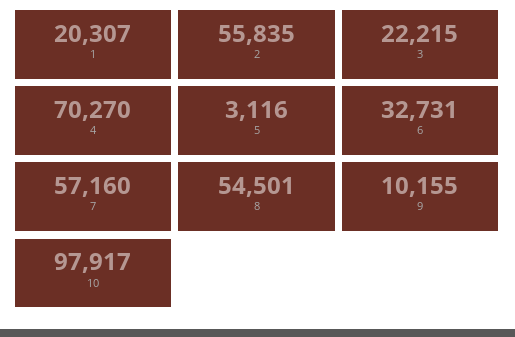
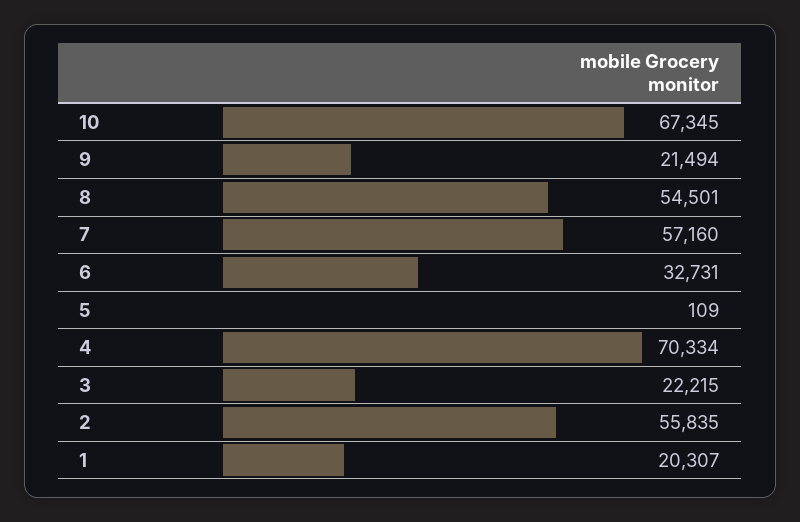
  {
    "1": 20307,
    "2": 55835,
    "3": 22215,
-   "4": 70270,
+   "4": 70334,
-   "5": 3116,
+   "5": 109,
    "6": 32731,
    "7": 57160,
    "8": 54501,
-   "9": 10155,
+   "9": 21494,
-   "10": 97917
+   "10": 67345
  }

